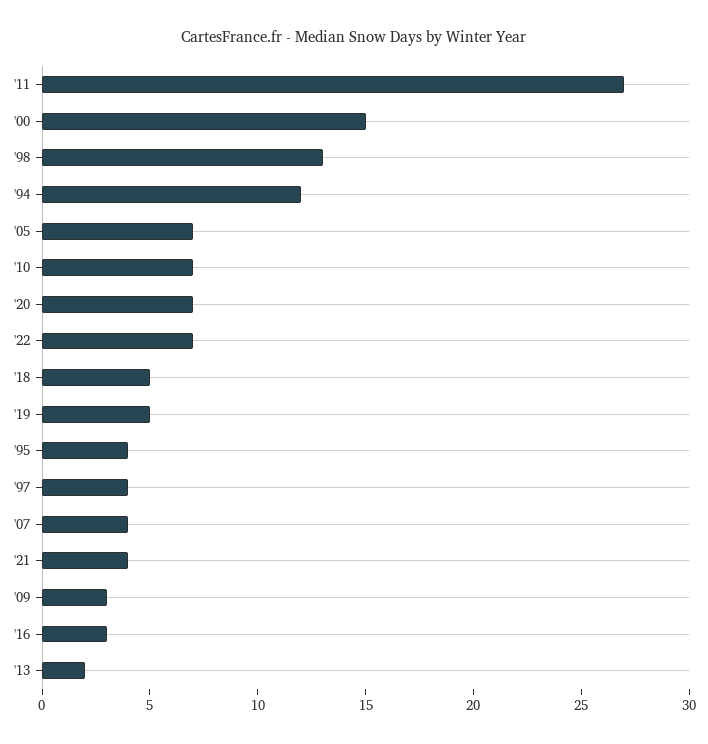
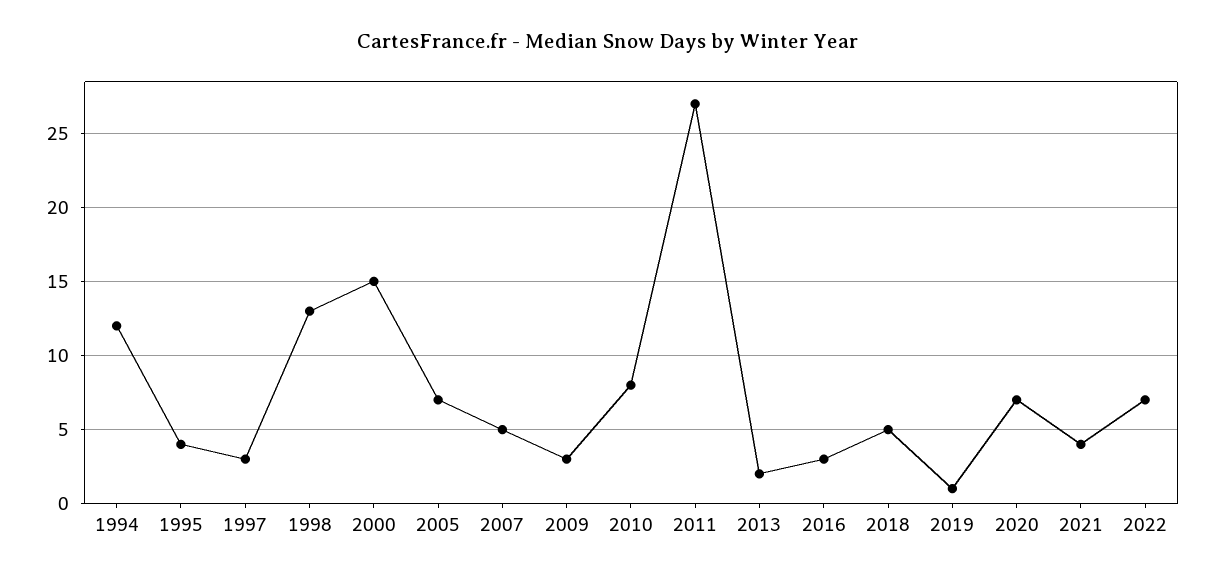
  {
    "'11": 27,
    "'00": 15,
    "'98": 13,
    "'94": 12,
    "'05": 7,
-   "'10": 7,
+   "'10": 8,
    "'20": 7,
    "'22": 7,
    "'18": 5,
-   "'19": 5,
+   "'19": 1,
    "'95": 4,
-   "'97": 4,
+   "'97": 3,
-   "'07": 4,
+   "'07": 5,
    "'21": 4,
    "'09": 3,
    "'16": 3,
    "'13": 2
  }

